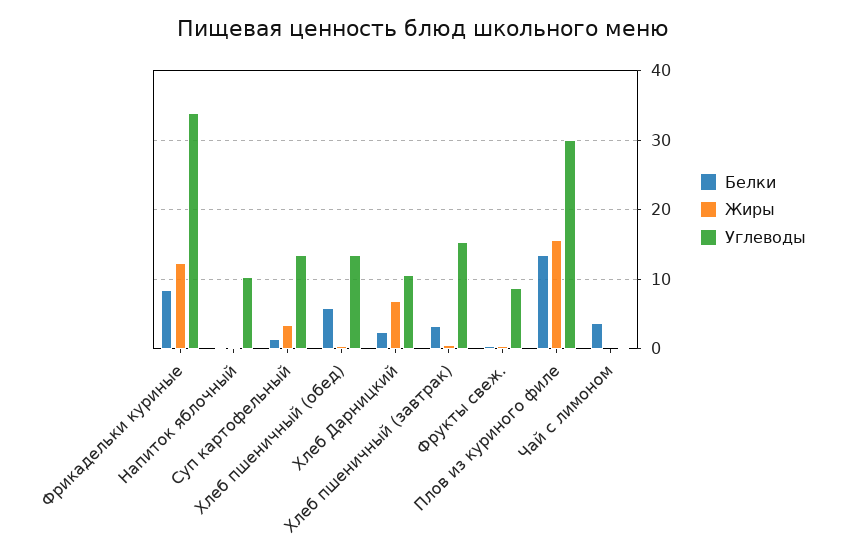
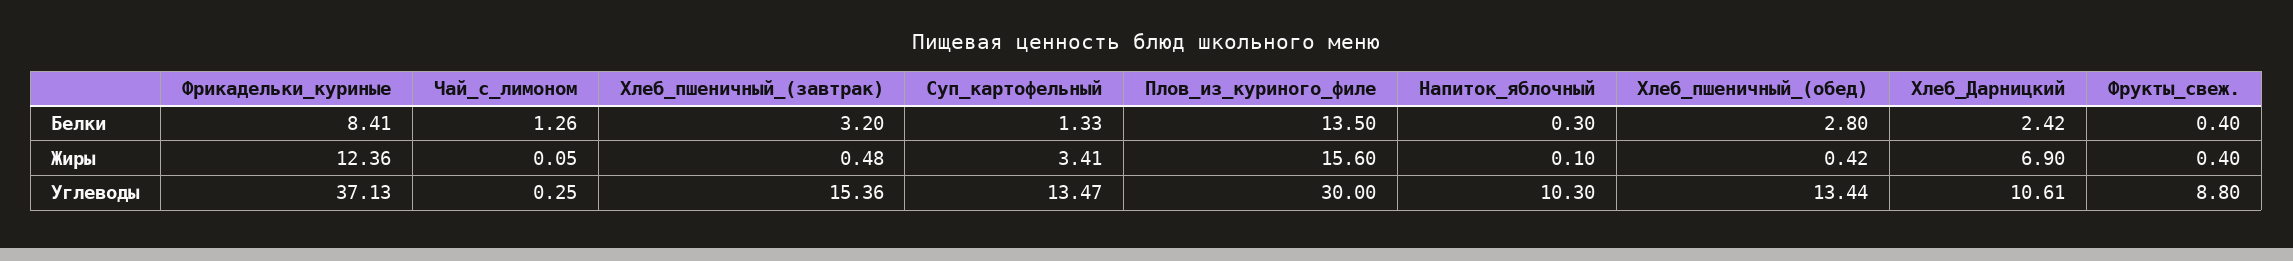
  {
    "Белки": {
      "Фрикадельки куриные": 8.41,
      "Напиток яблочный": 0.3,
      "Суп картофельный": 1.33,
-     "Хлеб пшеничный (обед)": 6,
+     "Хлеб пшеничный (обед)": 2.8,
      "Хлеб Дарницкий": 2.42,
      "Хлеб пшеничный (завтрак)": 3.2,
      "Фрукты свеж.": 0.4,
      "Плов из куриного филе": 13.5,
-     "Чай с лимоном": 4
+     "Чай с лимоном": 1.26
    },
    "Жиры": {
      "Фрикадельки куриные": 12.36,
      "Напиток яблочный": 0.1,
      "Суп картофельный": 3.41,
      "Хлеб пшеничный (обед)": 0.42,
      "Хлеб Дарницкий": 6.9,
      "Хлеб пшеничный (завтрак)": 0.48,
      "Фрукты свеж.": 0.4,
      "Плов из куриного филе": 15.6,
      "Чай с лимоном": 0.05
    },
    "Углеводы": {
-     "Фрикадельки куриные": 34,
+     "Фрикадельки куриные": 37.13,
      "Напиток яблочный": 10.3,
      "Суп картофельный": 13.47,
      "Хлеб пшеничный (обед)": 13.44,
      "Хлеб Дарницкий": 10.61,
      "Хлеб пшеничный (завтрак)": 15.36,
      "Фрукты свеж.": 8.8,
      "Плов из куриного филе": 30,
      "Чай с лимоном": 0.25
    }
  }

